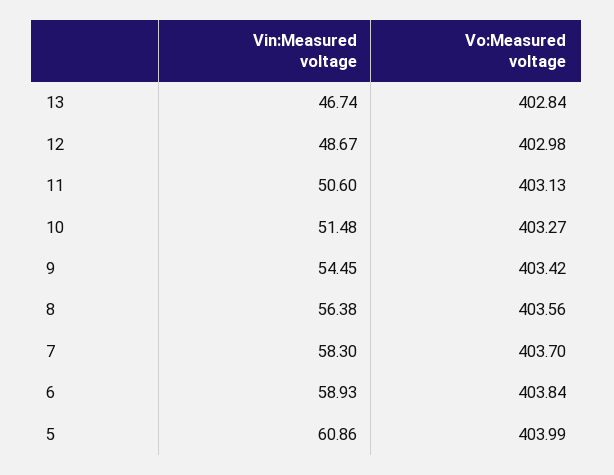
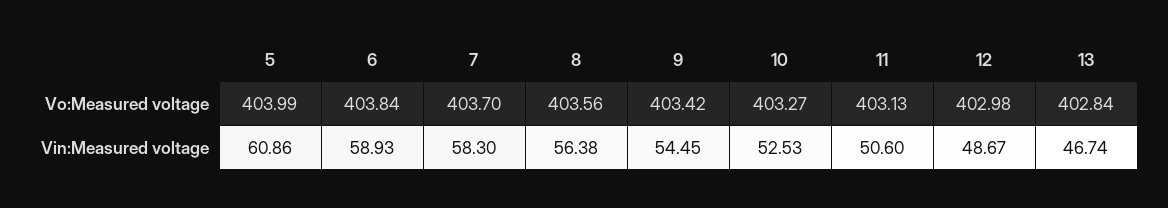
  {
    "Vin:Measured voltage": {
      "13": 46.74,
      "12": 48.67,
      "11": 50.6,
-     "10": 51.48,
+     "10": 52.53,
      "9": 54.45,
      "8": 56.38,
      "7": 58.3,
      "6": 58.93,
      "5": 60.86
    },
    "Vo:Measured voltage": {
      "13": 402.84,
      "12": 402.98,
      "11": 403.13,
      "10": 403.27,
      "9": 403.42,
      "8": 403.56,
      "7": 403.7,
      "6": 403.84,
      "5": 403.99
    }
  }

